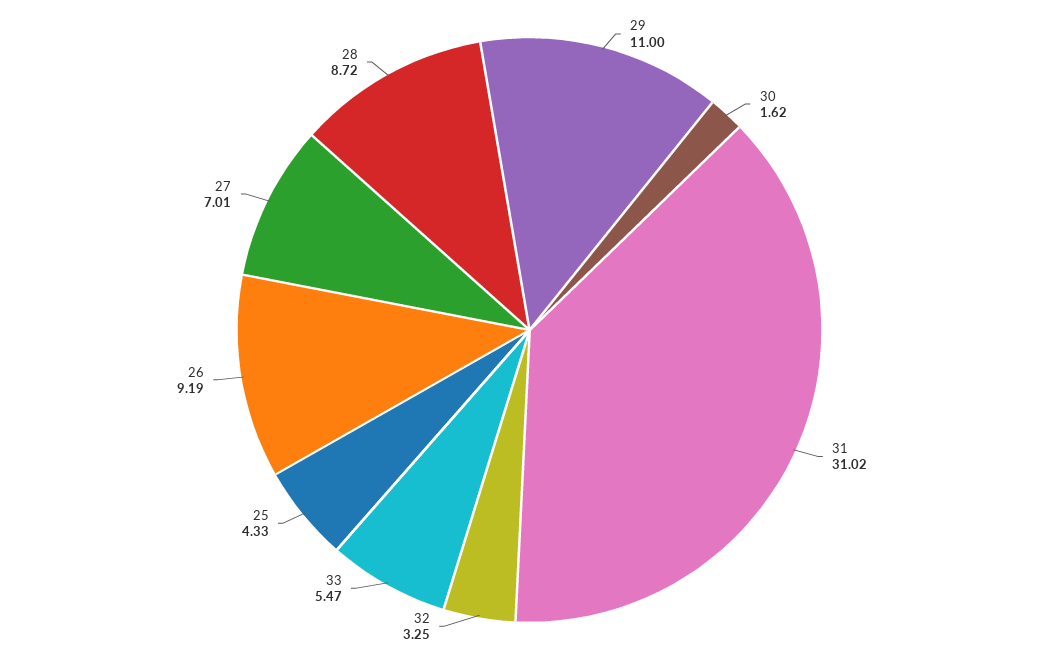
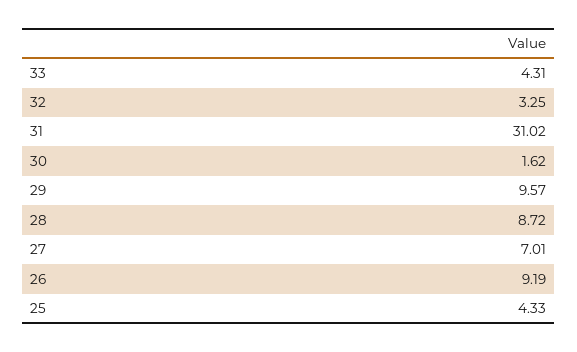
  {
-   "29": 11,
+   "29": 9.57,
    "30": 1.62,
    "31": 31.02,
    "32": 3.25,
-   "33": 5.47,
+   "33": 4.31,
    "25": 4.33,
    "26": 9.19,
    "27": 7.01,
    "28": 8.72
  }

